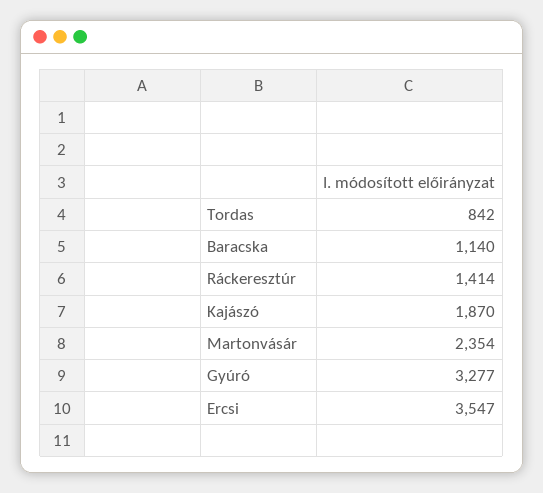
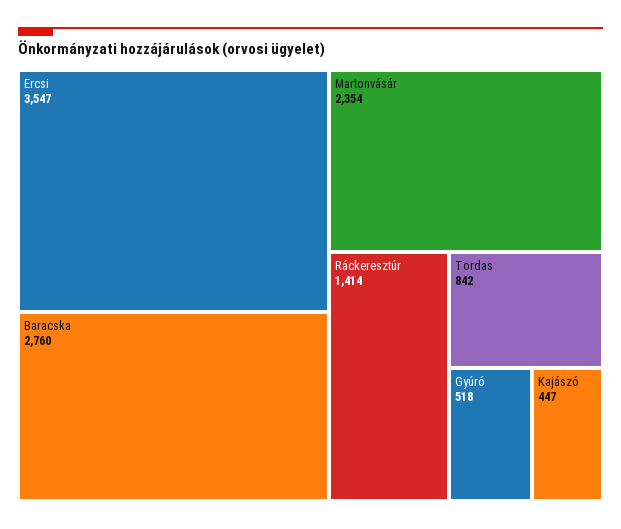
  {
    "Tordas": 842,
-   "Baracska": 1140,
+   "Baracska": 2760,
    "Ráckeresztúr": 1414,
-   "Kajászó": 1870,
+   "Kajászó": 447,
    "Martonvásár": 2354,
-   "Gyúró": 3277,
+   "Gyúró": 518,
    "Ercsi": 3547
  }

